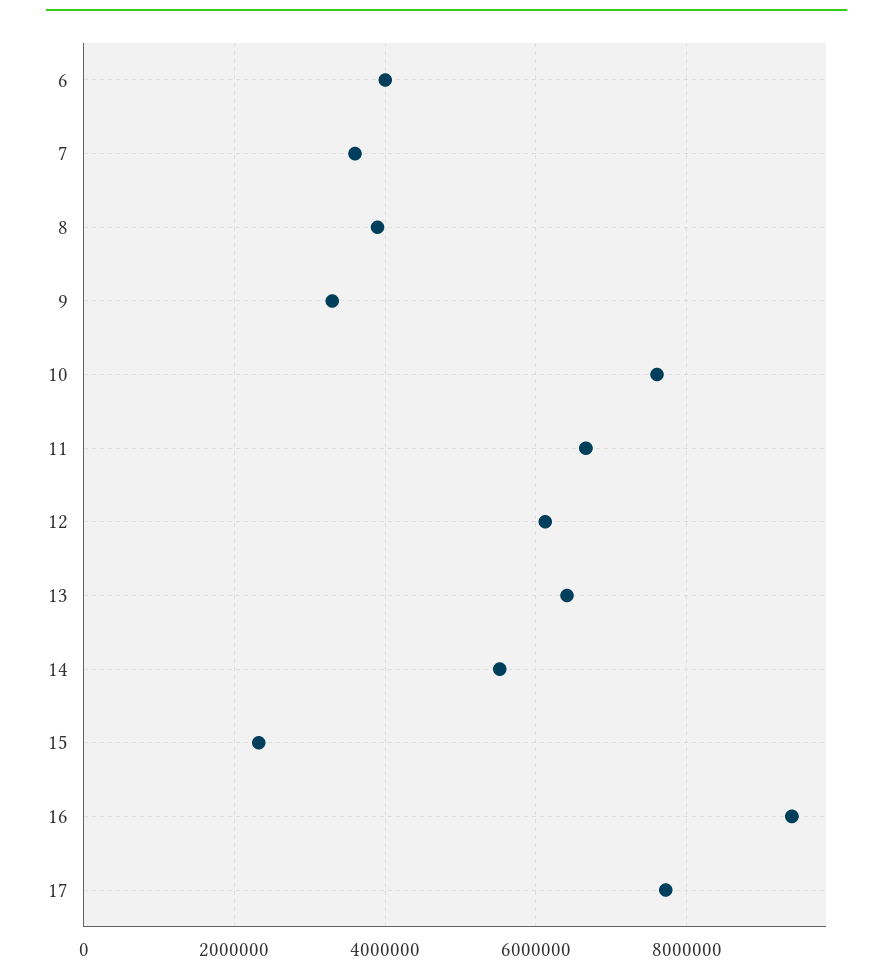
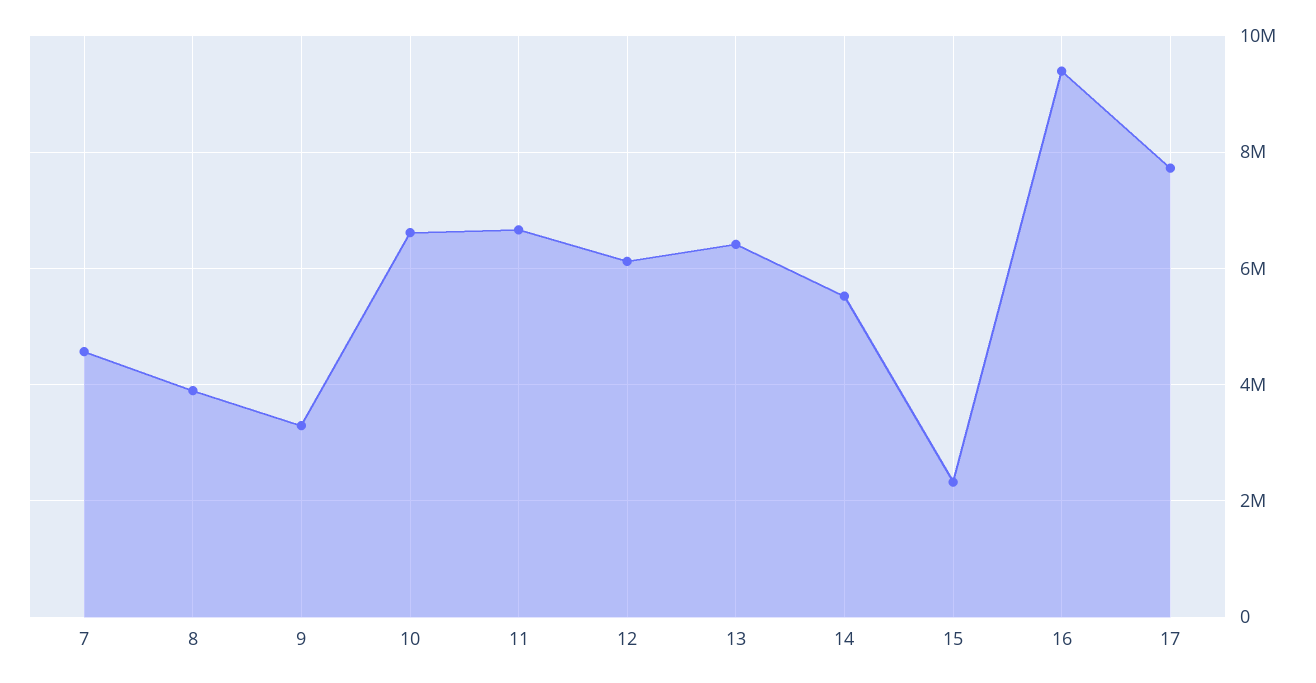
  {
-   "6": 4000000,
-   "7": 3600000,
+   "7": 4600000,
    "8": 3800000,
    "9": 3200000,
-   "10": 7600000,
+   "10": 6600000,
    "11": 6600000,
    "12": 6200000,
    "13": 6400000,
    "14": 5600000,
    "15": 2400000,
    "16": 9400000,
    "17": 7800000
  }

